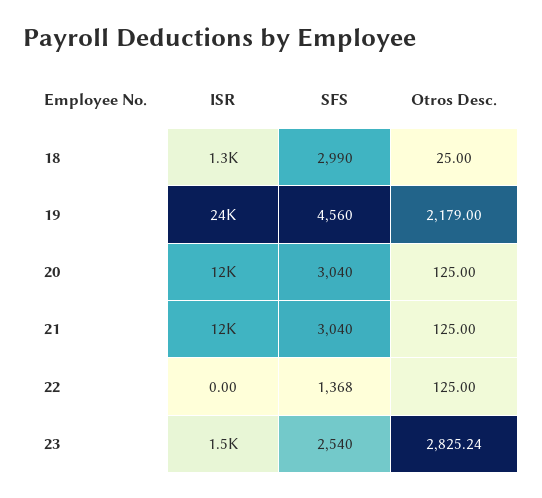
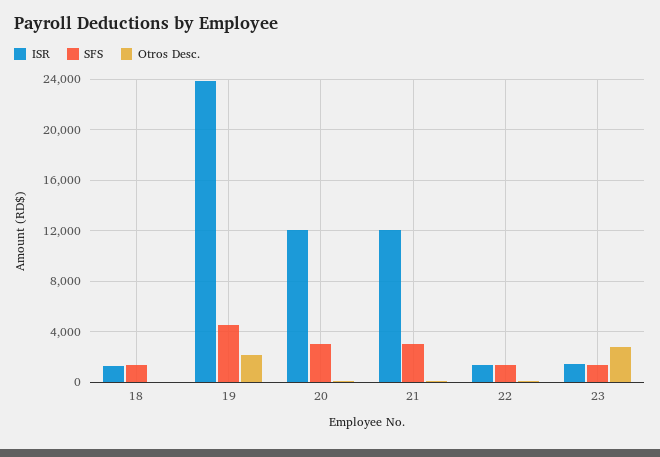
  {
    "ISR": {
      "18": 1300,
      "19": 24000,
      "20": 12000,
      "21": 12000,
-     "22": 0,
+     "22": 1500,
      "23": 1500
    },
    "SFS": {
-     "18": 2990,
+     "18": 1500,
      "19": 4560,
      "20": 3040,
      "21": 3040,
      "22": 1368,
-     "23": 2540
+     "23": 1500
    },
    "Otros Desc.": {
      "18": 25,
      "19": 2179,
      "20": 125,
      "21": 125,
      "22": 125,
      "23": 2825.24
    }
  }

